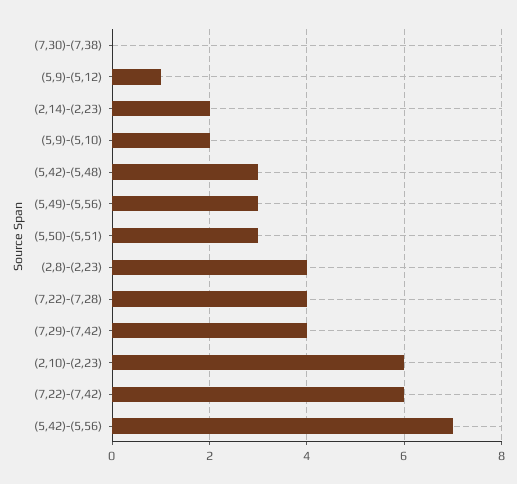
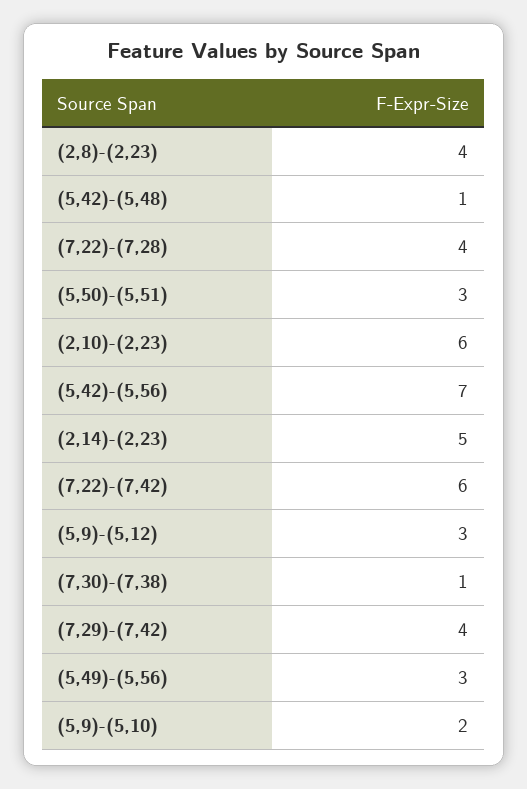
  {
-   "(7,30)-(7,38)": 0,
+   "(7,30)-(7,38)": 1,
-   "(5,9)-(5,12)": 1,
+   "(5,9)-(5,12)": 3,
-   "(2,14)-(2,23)": 2,
+   "(2,14)-(2,23)": 5,
    "(5,9)-(5,10)": 2,
-   "(5,42)-(5,48)": 3,
+   "(5,42)-(5,48)": 1,
    "(5,49)-(5,56)": 3,
    "(5,50)-(5,51)": 3,
    "(2,8)-(2,23)": 4,
    "(7,22)-(7,28)": 4,
    "(7,29)-(7,42)": 4,
    "(2,10)-(2,23)": 6,
    "(7,22)-(7,42)": 6,
    "(5,42)-(5,56)": 7
  }

